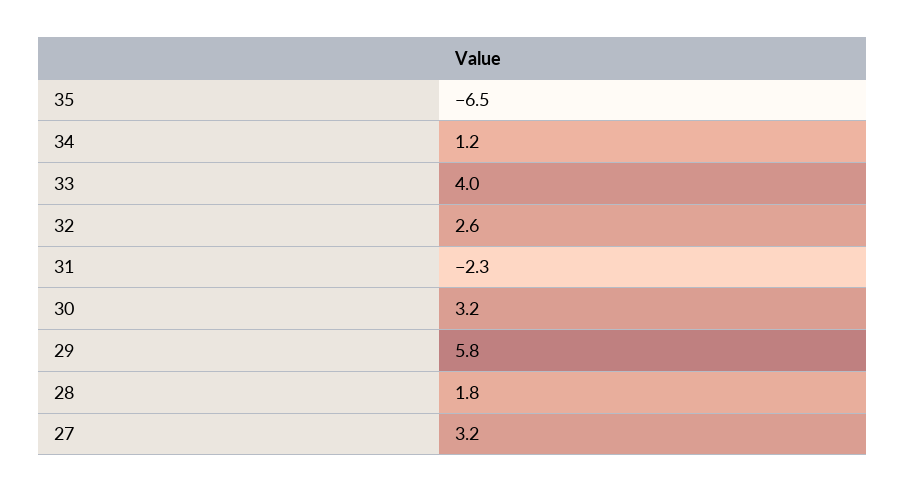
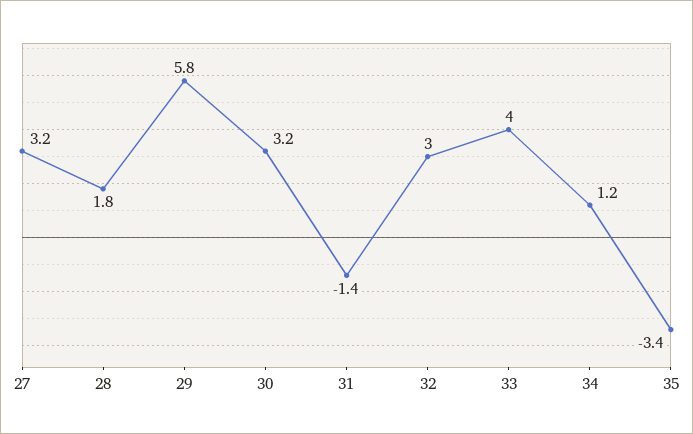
  {
-   "35": -6.5,
+   "35": -3.4,
    "34": 1.2,
    "33": 4,
-   "32": 2.6,
+   "32": 3,
-   "31": -2.3,
+   "31": -1.4,
    "30": 3.2,
    "29": 5.8,
    "28": 1.8,
    "27": 3.2
  }

